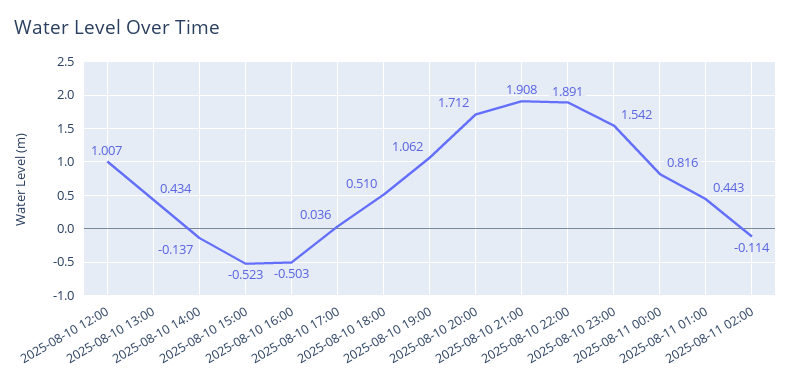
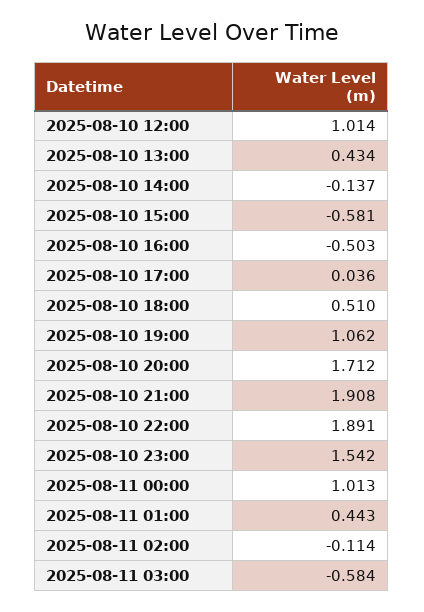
  {
-   "2025-08-10 12:00": 1.007,
+   "2025-08-10 12:00": 1.014,
    "2025-08-10 13:00": 0.434,
    "2025-08-10 14:00": -0.137,
-   "2025-08-10 15:00": -0.523,
+   "2025-08-10 15:00": -0.581,
    "2025-08-10 16:00": -0.503,
    "2025-08-10 17:00": 0.036,
    "2025-08-10 18:00": 0.51,
    "2025-08-10 19:00": 1.062,
    "2025-08-10 20:00": 1.712,
    "2025-08-10 21:00": 1.908,
    "2025-08-10 22:00": 1.891,
    "2025-08-10 23:00": 1.542,
-   "2025-08-11 00:00": 0.816,
+   "2025-08-11 00:00": 1.013,
    "2025-08-11 01:00": 0.443,
-   "2025-08-11 02:00": -0.114
+   "2025-08-11 02:00": -0.114,
+   "2025-08-11 03:00": -0.584
  }

